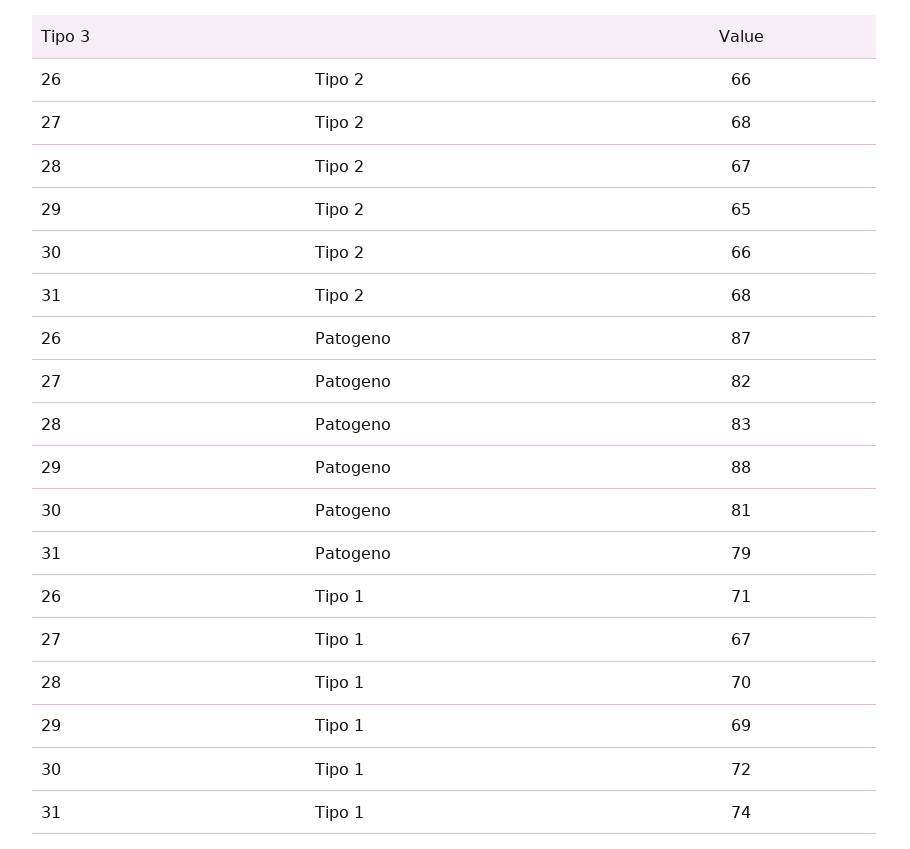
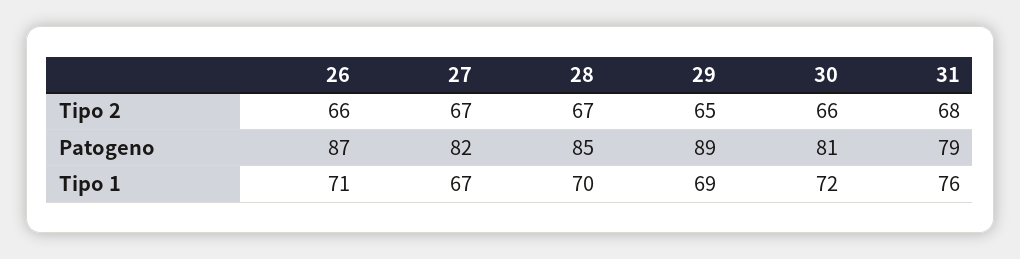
  {
    "26": {
      "Tipo 2": 66,
      "Patogeno": 87,
      "Tipo 1": 71
    },
    "27": {
-     "Tipo 2": 68,
+     "Tipo 2": 67,
      "Patogeno": 82,
      "Tipo 1": 67
    },
    "28": {
      "Tipo 2": 67,
-     "Patogeno": 83,
+     "Patogeno": 85,
      "Tipo 1": 70
    },
    "29": {
      "Tipo 2": 65,
-     "Patogeno": 88,
+     "Patogeno": 89,
      "Tipo 1": 69
    },
    "30": {
      "Tipo 2": 66,
      "Patogeno": 81,
      "Tipo 1": 72
    },
    "31": {
      "Tipo 2": 68,
      "Patogeno": 79,
-     "Tipo 1": 74
+     "Tipo 1": 76
    }
  }

